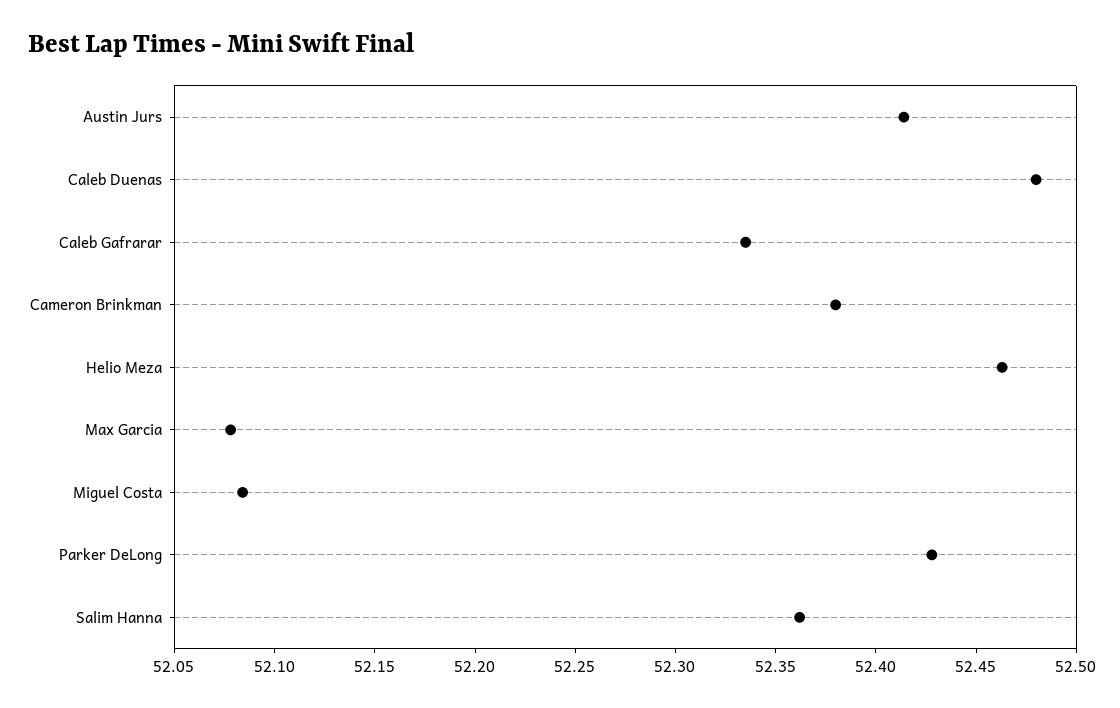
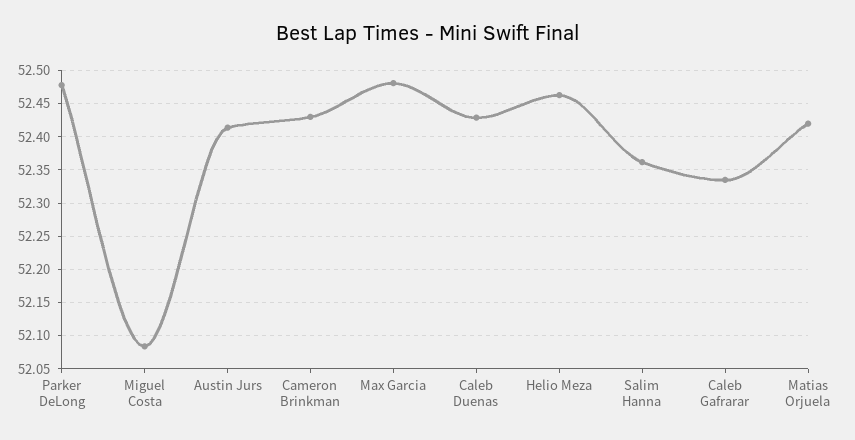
  {
    "Austin Jurs": 52.41,
-   "Caleb Duenas": 52.48,
+   "Caleb Duenas": 52.43,
    "Caleb Gafrarar": 52.34,
-   "Cameron Brinkman": 52.38,
+   "Cameron Brinkman": 52.43,
    "Helio Meza": 52.46,
-   "Max Garcia": 52.08,
+   "Max Garcia": 52.48,
    "Miguel Costa": 52.08,
-   "Parker DeLong": 52.43,
+   "Parker DeLong": 52.48,
-   "Salim Hanna": 52.36
+   "Salim Hanna": 52.36,
+   "Matias Orjuela": 52.42
  }

